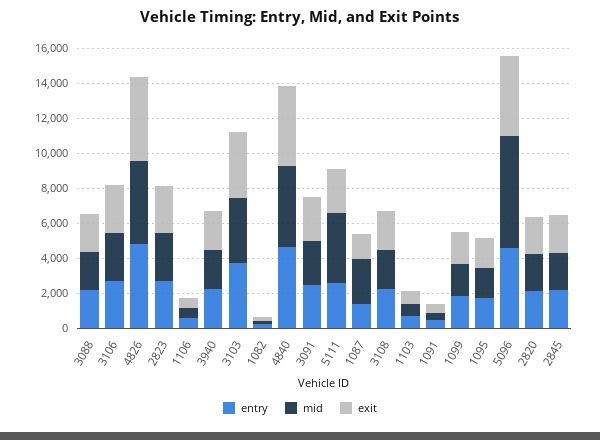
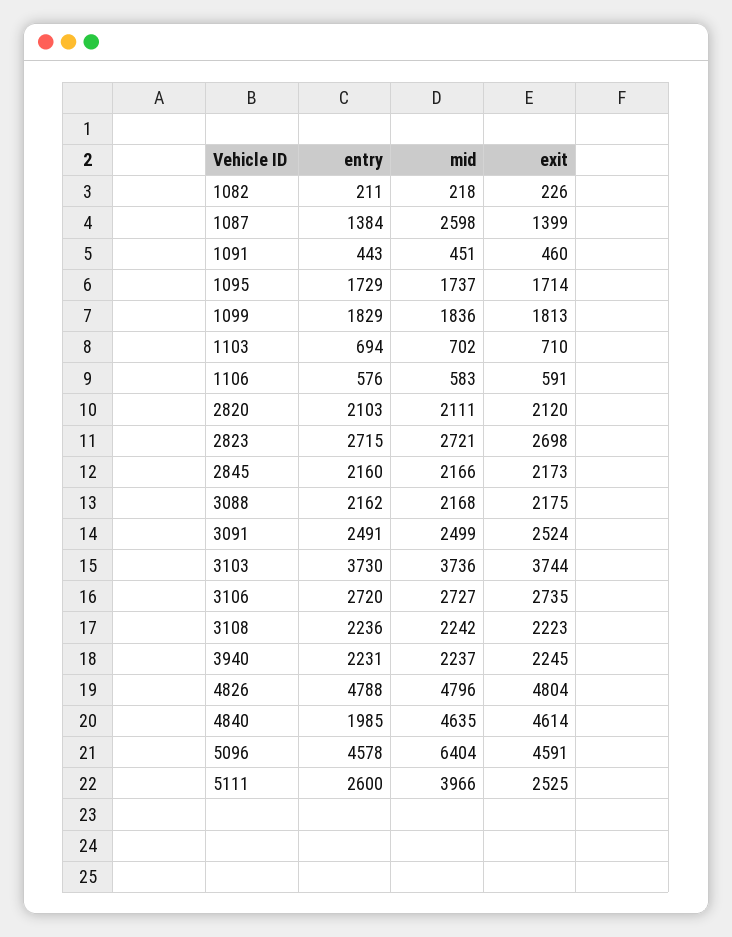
  {
    "entry": {
      "3088": 2162,
      "3106": 2720,
      "4826": 4788,
      "2823": 2715,
      "1106": 576,
      "3940": 2231,
      "3103": 3730,
      "1082": 211,
-     "4840": 4500,
+     "4840": 1985,
      "3091": 2491,
      "5111": 2600,
      "1087": 1384,
      "3108": 2236,
      "1103": 694,
      "1091": 443,
      "1099": 1829,
      "1095": 1729,
      "5096": 4578,
      "2820": 2103,
      "2845": 2160
    },
    "mid": {
      "3088": 2168,
      "3106": 2727,
      "4826": 4796,
      "2823": 2721,
      "1106": 583,
      "3940": 2237,
      "3103": 3736,
      "1082": 218,
      "4840": 4635,
      "3091": 2499,
      "5111": 3966,
      "1087": 2598,
      "3108": 2242,
      "1103": 702,
      "1091": 451,
      "1099": 1836,
      "1095": 1737,
      "5096": 6404,
      "2820": 2111,
      "2845": 2166
    },
    "exit": {
      "3088": 2175,
      "3106": 2735,
      "4826": 4804,
      "2823": 2698,
      "1106": 591,
      "3940": 2245,
      "3103": 3744,
      "1082": 226,
      "4840": 4614,
      "3091": 2524,
      "5111": 2525,
      "1087": 1399,
      "3108": 2223,
      "1103": 710,
      "1091": 460,
      "1099": 1813,
      "1095": 1714,
      "5096": 4591,
      "2820": 2120,
      "2845": 2173
    }
  }

